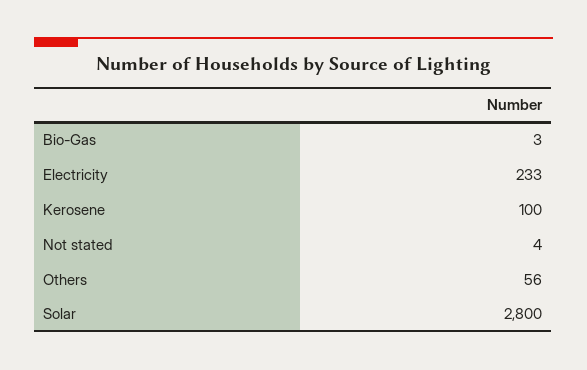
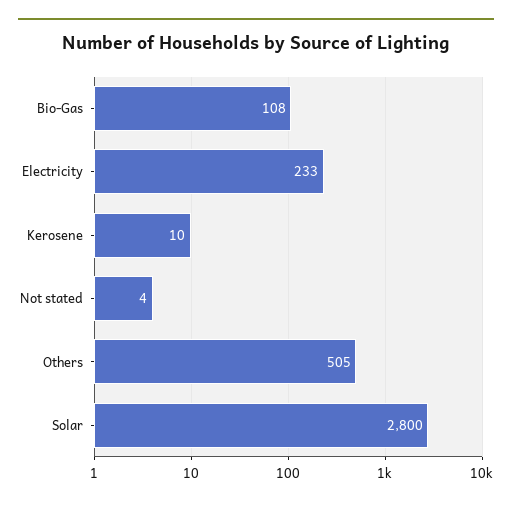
  {
-   "Bio-Gas": 3,
+   "Bio-Gas": 108,
    "Electricity": 233,
-   "Kerosene": 100,
+   "Kerosene": 10,
    "Not stated": 4,
-   "Others": 56,
+   "Others": 505,
    "Solar": 2800
  }

